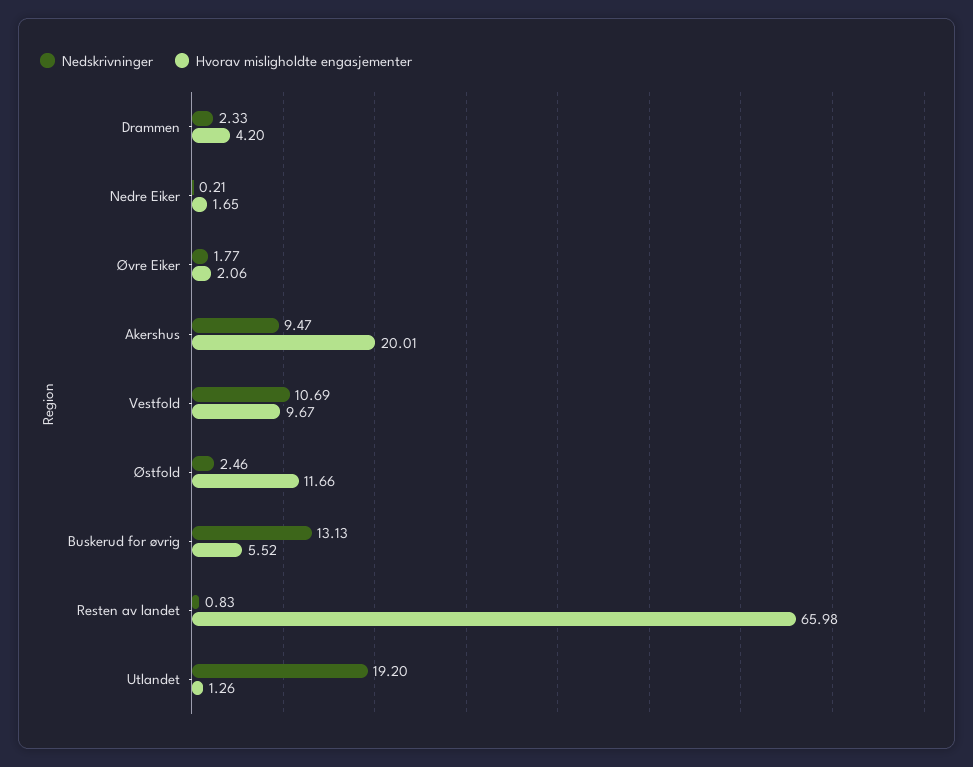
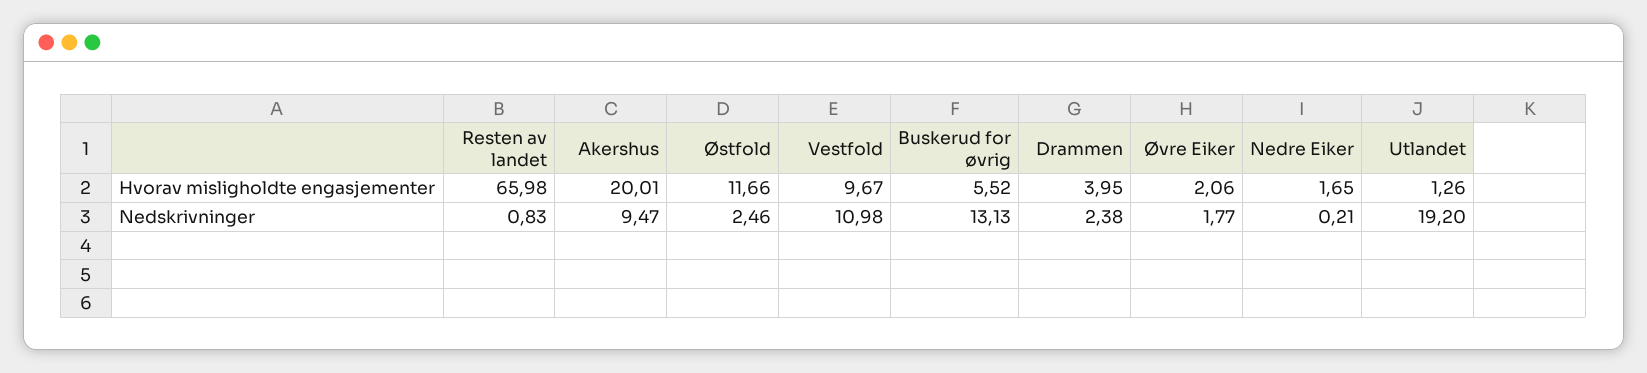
  {
    "Nedskrivninger": {
-     "Drammen": 2.33,
+     "Drammen": 2.38,
      "Nedre Eiker": 0.21,
      "Øvre Eiker": 1.77,
      "Akershus": 9.47,
-     "Vestfold": 10.69,
+     "Vestfold": 10.98,
      "Østfold": 2.46,
      "Buskerud for øvrig": 13.13,
      "Resten av landet": 0.83,
      "Utlandet": 19.2
    },
    "Hvorav misligholdte engasjementer": {
-     "Drammen": 4.2,
+     "Drammen": 3.95,
      "Nedre Eiker": 1.65,
      "Øvre Eiker": 2.06,
      "Akershus": 20.01,
      "Vestfold": 9.67,
      "Østfold": 11.66,
      "Buskerud for øvrig": 5.52,
      "Resten av landet": 65.98,
      "Utlandet": 1.26
    }
  }

